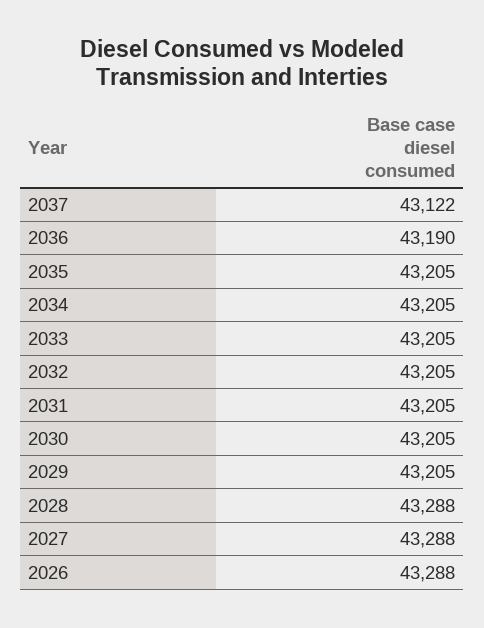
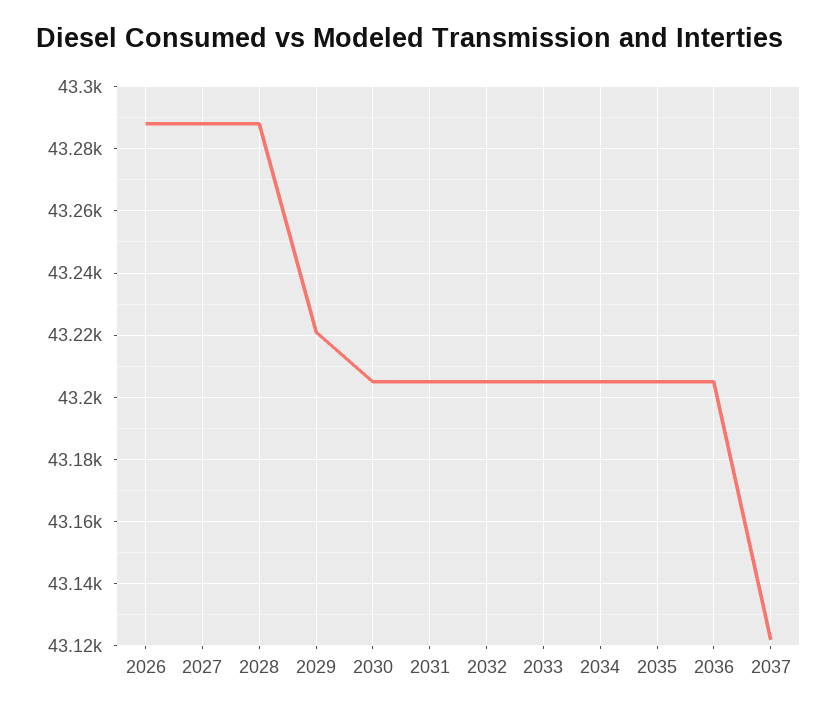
  {
    "2037": 43122,
-   "2036": 43190,
+   "2036": 43205,
    "2035": 43205,
    "2034": 43205,
    "2033": 43205,
    "2032": 43205,
    "2031": 43205,
    "2030": 43205,
-   "2029": 43205,
+   "2029": 43220,
    "2028": 43288,
    "2027": 43288,
    "2026": 43288
  }

